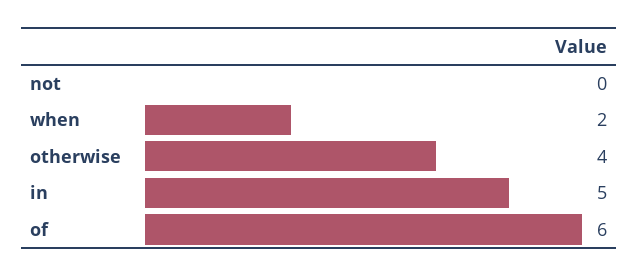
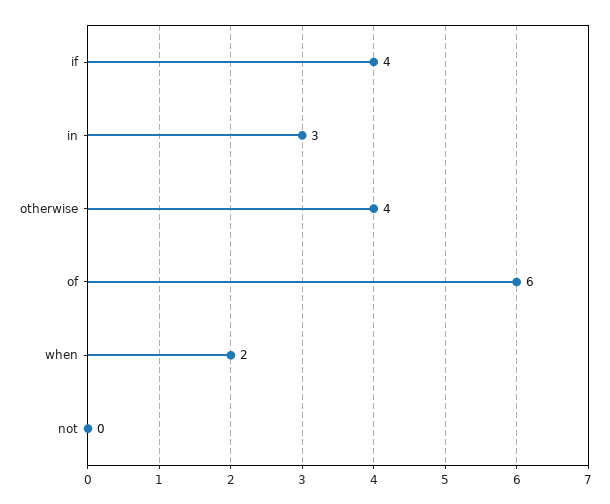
  {
    "not": 0,
    "when": 2,
    "otherwise": 4,
-   "in": 5,
+   "in": 3,
-   "of": 6
+   "of": 6,
+   "if": 4
  }

